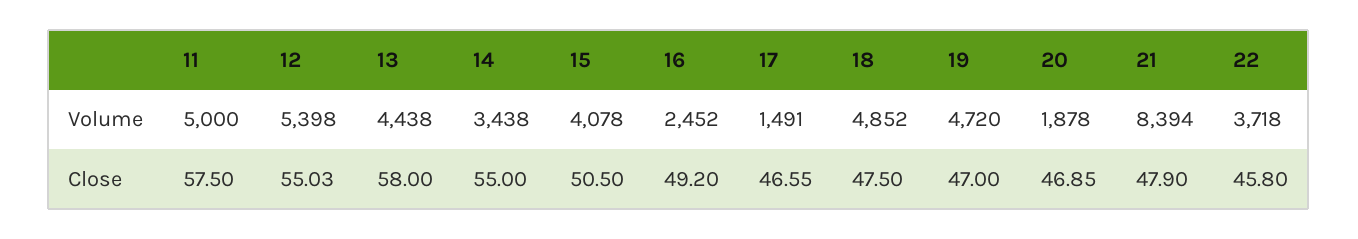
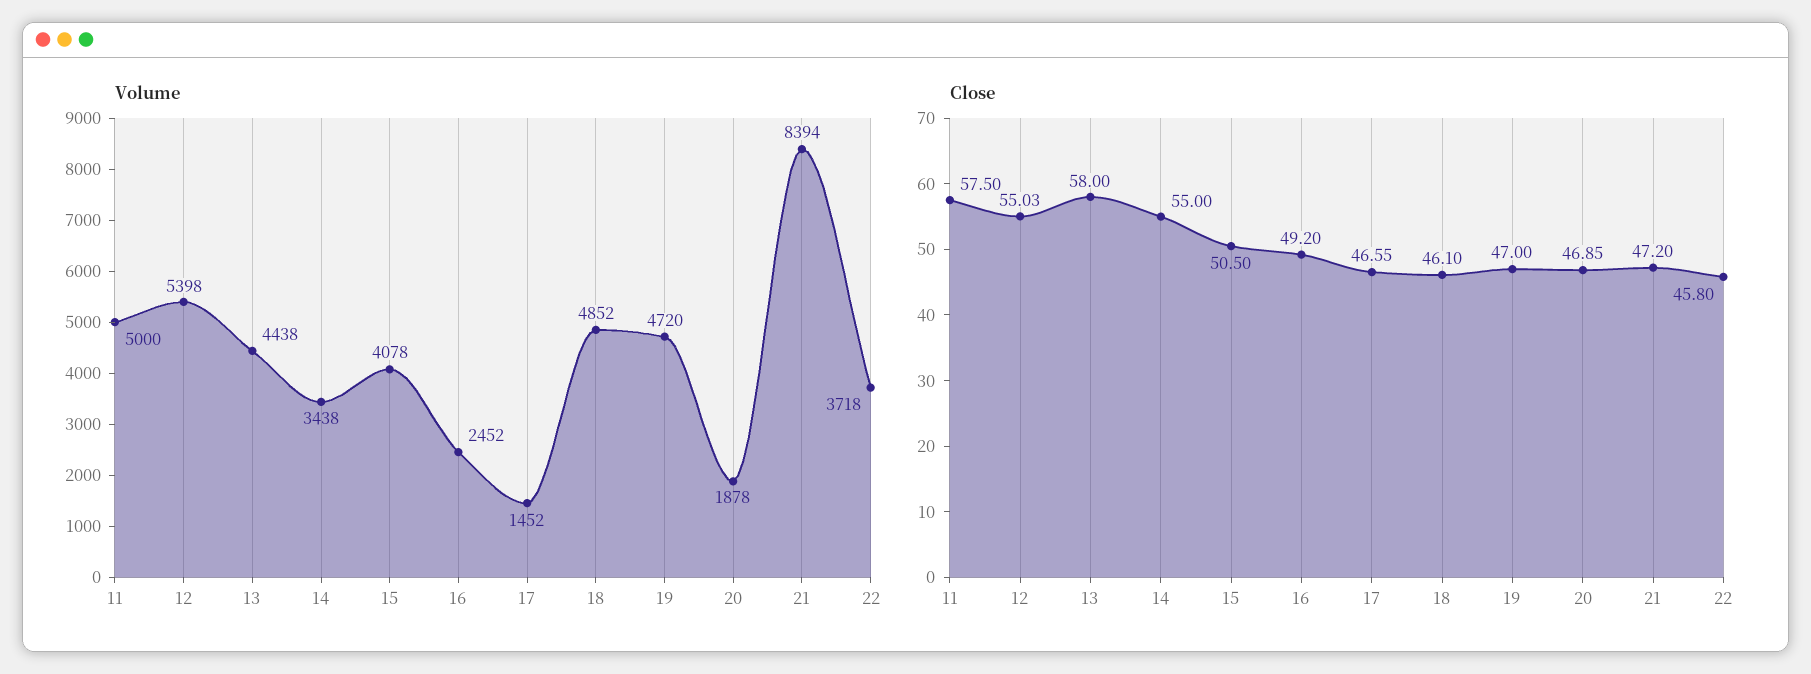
  {
    "Volume": {
      "11": 5000,
      "12": 5398,
      "13": 4438,
      "14": 3438,
      "15": 4078,
      "16": 2452,
-     "17": 1491,
+     "17": 1452,
      "18": 4852,
      "19": 4720,
      "20": 1878,
      "21": 8394,
      "22": 3718
    },
    "Close": {
      "11": 57.5,
      "12": 55.03,
      "13": 58,
      "14": 55,
      "15": 50.5,
      "16": 49.2,
      "17": 46.55,
-     "18": 47.5,
+     "18": 46.1,
      "19": 47,
      "20": 46.85,
-     "21": 47.9,
+     "21": 47.2,
      "22": 45.8
    }
  }

